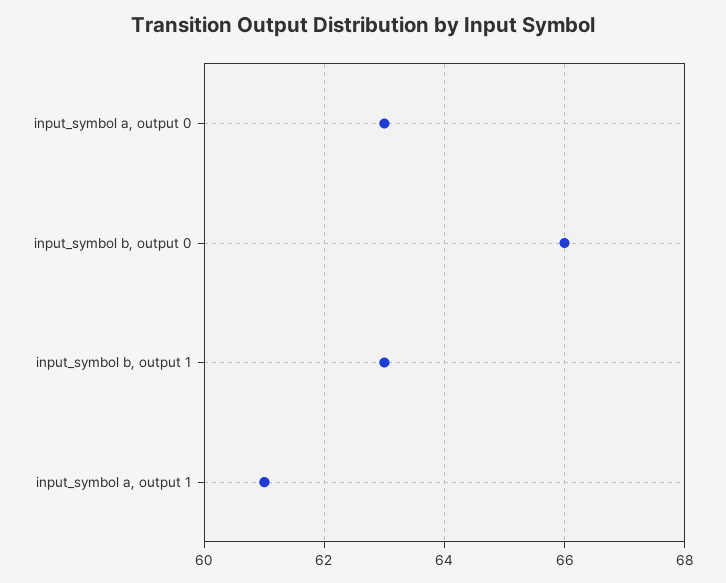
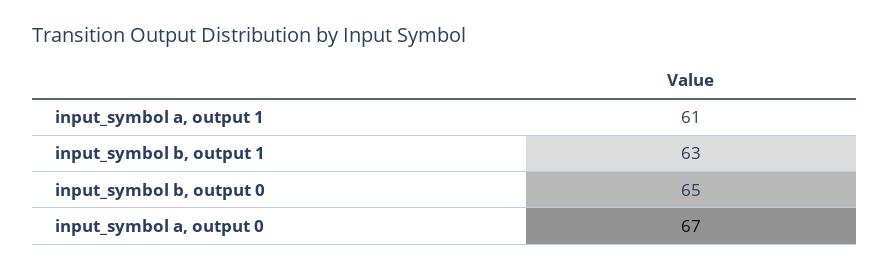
  {
-   "input_symbol a, output 0": 63,
+   "input_symbol a, output 0": 67,
-   "input_symbol b, output 0": 66,
+   "input_symbol b, output 0": 65,
    "input_symbol b, output 1": 63,
    "input_symbol a, output 1": 61
  }

